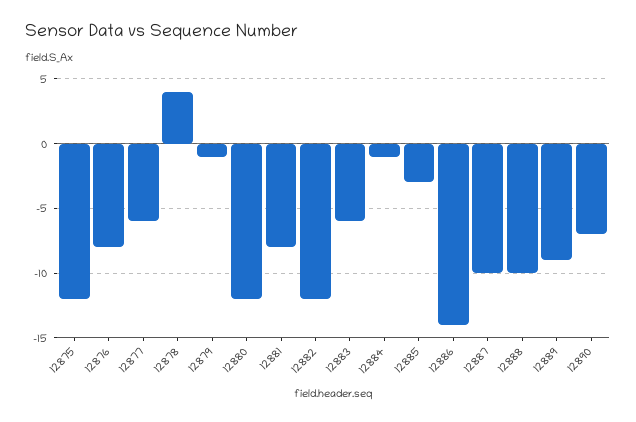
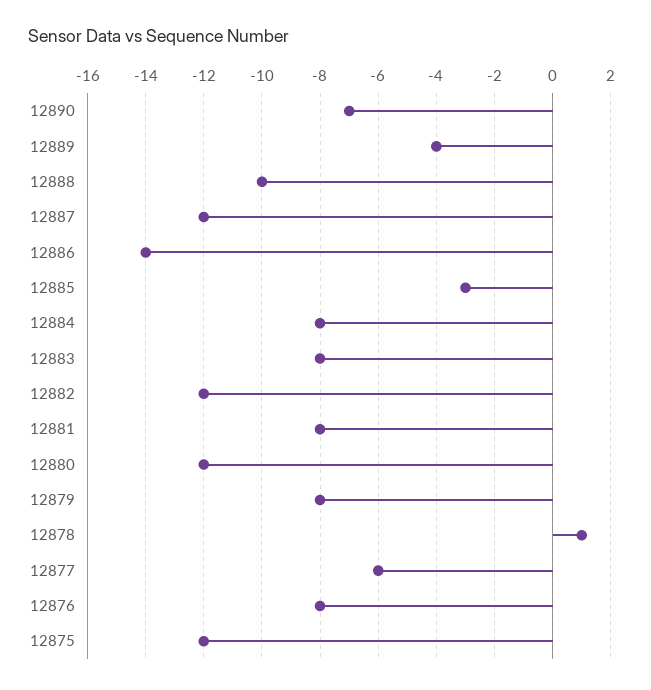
  {
    "12875": -12,
    "12876": -8,
    "12877": -6,
-   "12878": 4,
+   "12878": 1,
-   "12879": -1,
+   "12879": -8,
    "12880": -12,
    "12881": -8,
    "12882": -12,
-   "12883": -6,
+   "12883": -8,
-   "12884": -1,
+   "12884": -8,
    "12885": -3,
    "12886": -14,
-   "12887": -10,
+   "12887": -12,
    "12888": -10,
-   "12889": -9,
+   "12889": -4,
    "12890": -7
  }

